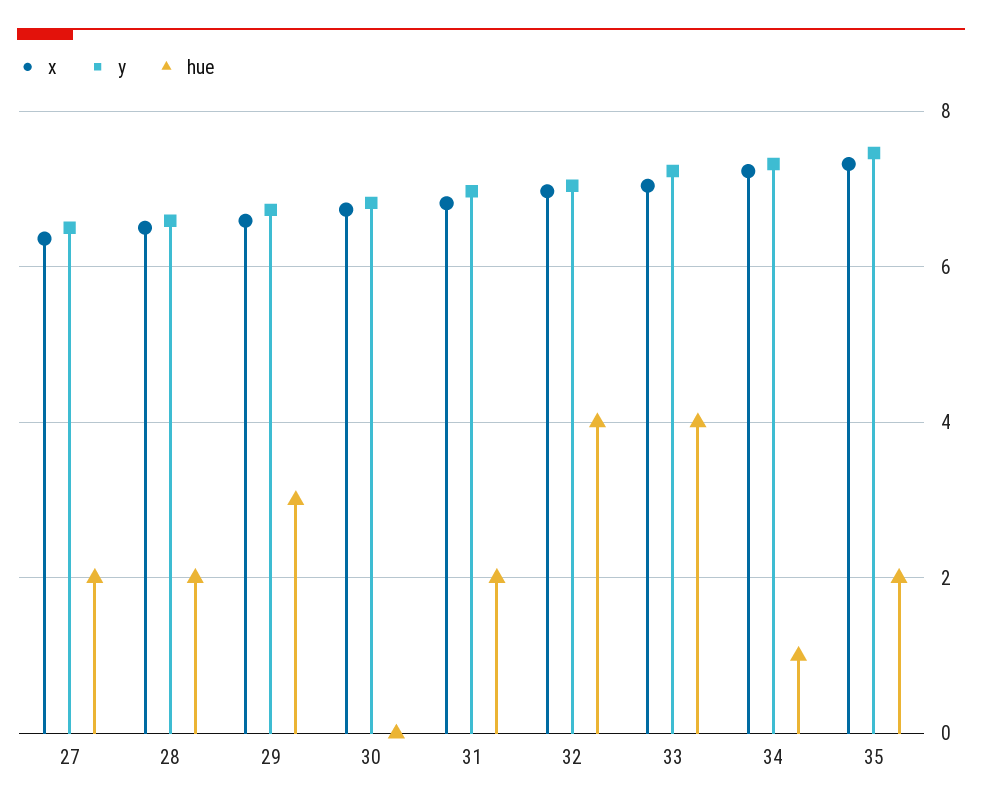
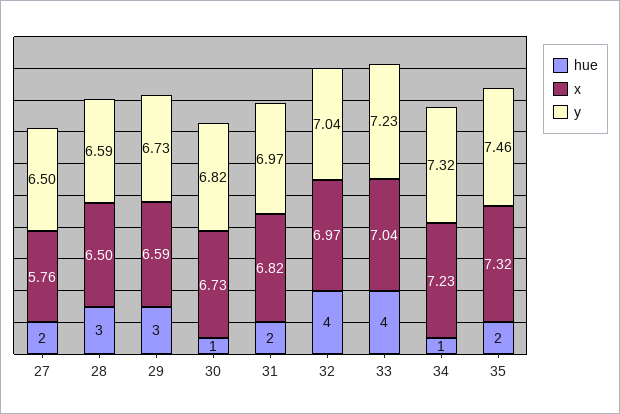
  {
    "x": {
-     "27": 6.4,
+     "27": 5.76,
      "28": 6.5,
      "29": 6.59,
      "30": 6.73,
      "31": 6.82,
      "32": 6.97,
      "33": 7.04,
      "34": 7.23,
      "35": 7.32
    },
    "y": {
      "27": 6.5,
      "28": 6.59,
      "29": 6.73,
      "30": 6.82,
      "31": 6.97,
      "32": 7.04,
      "33": 7.23,
      "34": 7.32,
      "35": 7.46
    },
    "hue": {
      "27": 2,
-     "28": 2,
+     "28": 3,
      "29": 3,
-     "30": 0,
+     "30": 1,
      "31": 2,
      "32": 4,
      "33": 4,
      "34": 1,
      "35": 2
    }
  }

